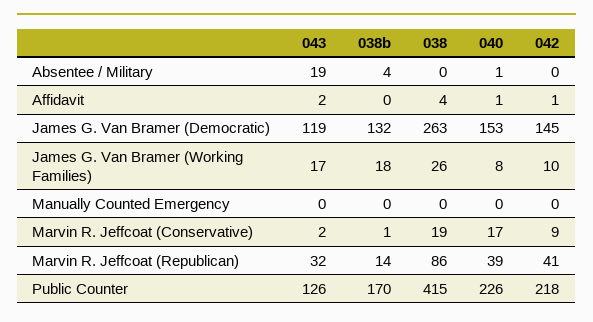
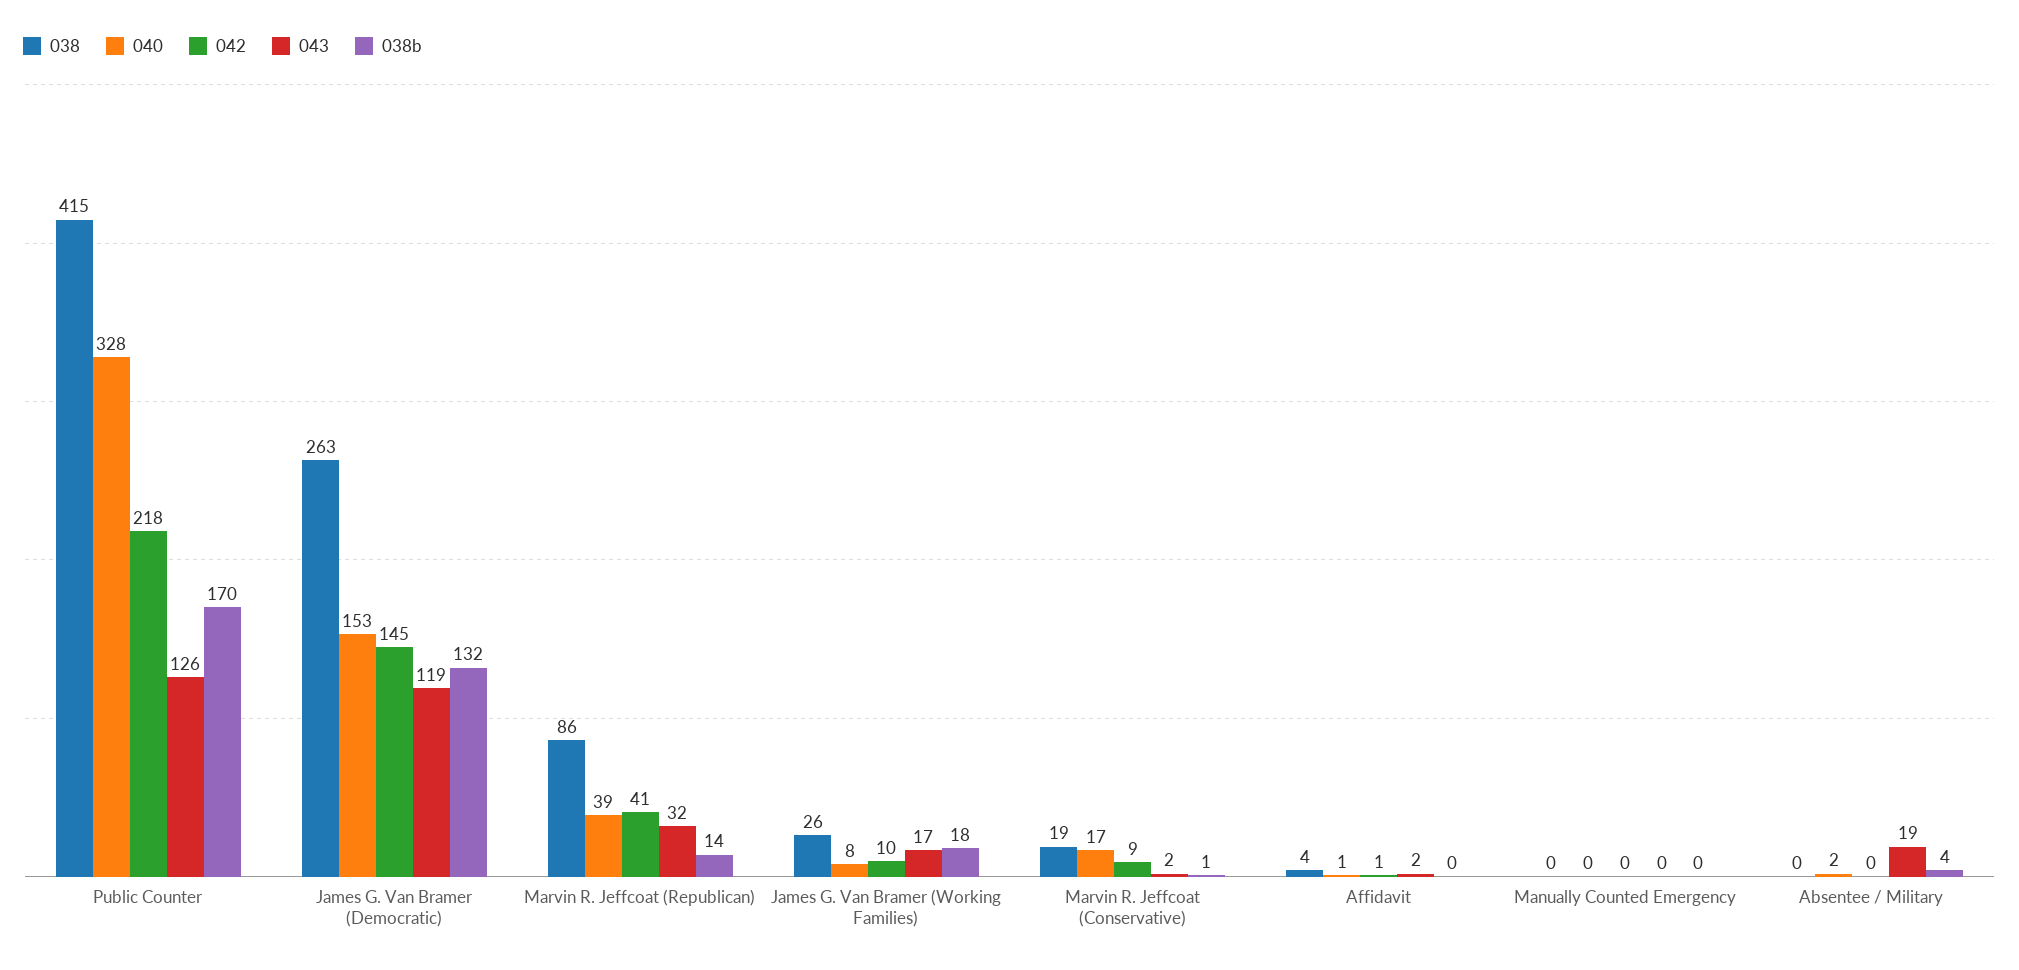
  {
    "043": {
      "Absentee / Military": 19,
      "Affidavit": 2,
      "James G. Van Bramer (Democratic)": 119,
      "James G. Van Bramer (Working Families)": 17,
      "Manually Counted Emergency": 0,
      "Marvin R. Jeffcoat (Conservative)": 2,
      "Marvin R. Jeffcoat (Republican)": 32,
      "Public Counter": 126
    },
    "038b": {
      "Absentee / Military": 4,
      "Affidavit": 0,
      "James G. Van Bramer (Democratic)": 132,
      "James G. Van Bramer (Working Families)": 18,
      "Manually Counted Emergency": 0,
      "Marvin R. Jeffcoat (Conservative)": 1,
      "Marvin R. Jeffcoat (Republican)": 14,
      "Public Counter": 170
    },
    "038": {
      "Absentee / Military": 0,
      "Affidavit": 4,
      "James G. Van Bramer (Democratic)": 263,
      "James G. Van Bramer (Working Families)": 26,
      "Manually Counted Emergency": 0,
      "Marvin R. Jeffcoat (Conservative)": 19,
      "Marvin R. Jeffcoat (Republican)": 86,
      "Public Counter": 415
    },
    "040": {
-     "Absentee / Military": 1,
+     "Absentee / Military": 2,
      "Affidavit": 1,
      "James G. Van Bramer (Democratic)": 153,
      "James G. Van Bramer (Working Families)": 8,
      "Manually Counted Emergency": 0,
      "Marvin R. Jeffcoat (Conservative)": 17,
      "Marvin R. Jeffcoat (Republican)": 39,
-     "Public Counter": 226
+     "Public Counter": 328
    },
    "042": {
      "Absentee / Military": 0,
      "Affidavit": 1,
      "James G. Van Bramer (Democratic)": 145,
      "James G. Van Bramer (Working Families)": 10,
      "Manually Counted Emergency": 0,
      "Marvin R. Jeffcoat (Conservative)": 9,
      "Marvin R. Jeffcoat (Republican)": 41,
      "Public Counter": 218
    }
  }

